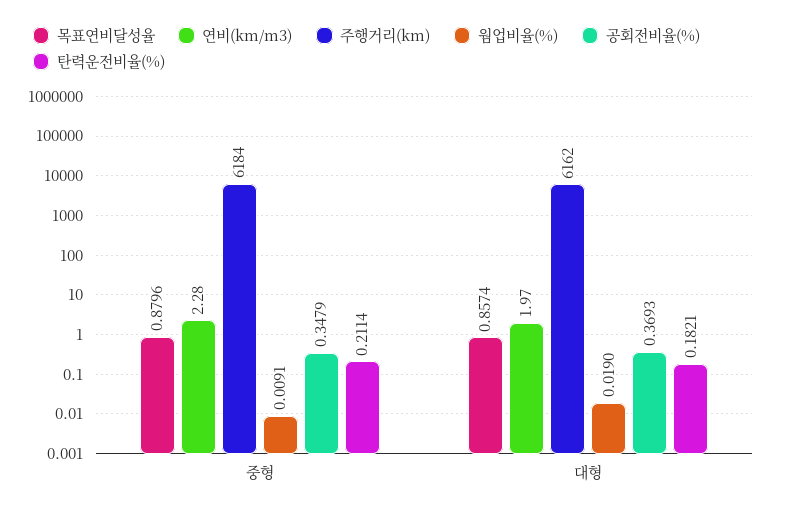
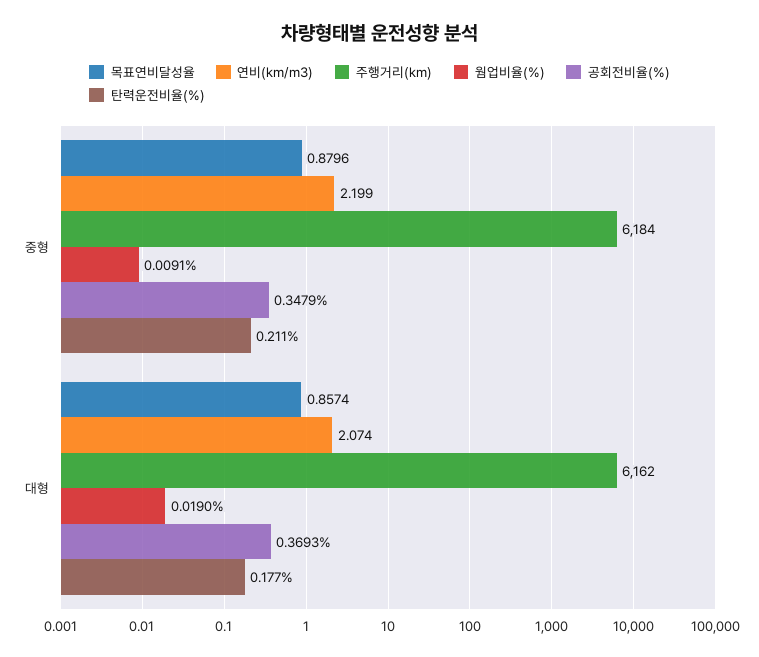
  {
    "목표연비달성율": {
      "중형": 0.8796,
      "대형": 0.8574
    },
    "연비(km/m3)": {
-     "중형": 2.28,
+     "중형": 2.199,
-     "대형": 1.97
+     "대형": 2.074
    },
    "주행거리(km)": {
      "중형": 6184,
      "대형": 6162
    },
    "웜업비율(%)": {
      "중형": 0.0091,
      "대형": 0.019
    },
    "공회전비율(%)": {
      "중형": 0.3479,
      "대형": 0.3693
    },
    "탄력운전비율(%)": {
      "중형": 0.2114,
-     "대형": 0.1821
+     "대형": 0.177
    }
  }

